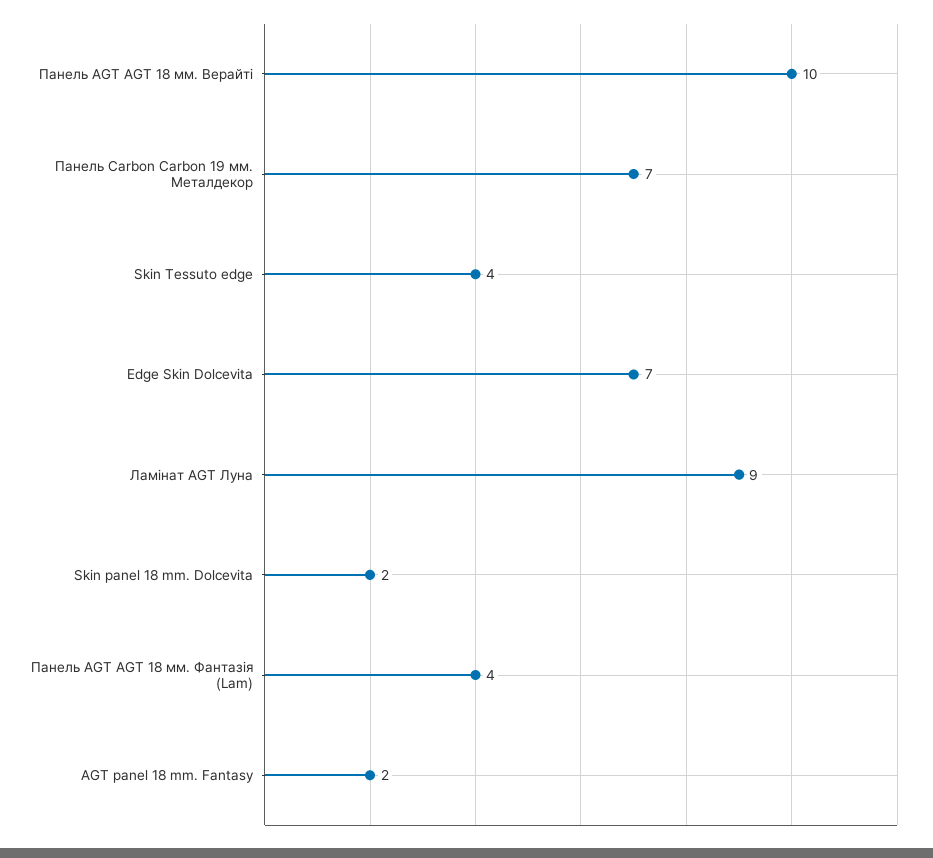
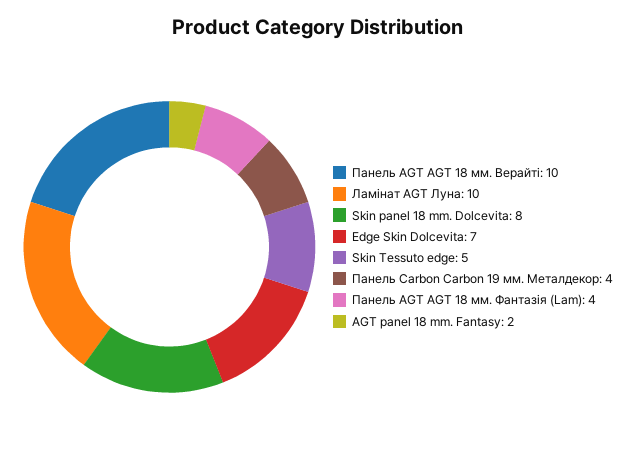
  {
    "Панель AGT AGT 18 мм. Верайті": 10,
-   "Панель Carbon Carbon 19 мм. Металдекор": 7,
+   "Панель Carbon Carbon 19 мм. Металдекор": 4,
-   "Skin Tessuto edge": 4,
+   "Skin Tessuto edge": 5,
    "Edge Skin Dolcevita": 7,
-   "Ламінат AGT Луна": 9,
+   "Ламінат AGT Луна": 10,
-   "Skin panel 18 mm. Dolcevita": 2,
+   "Skin panel 18 mm. Dolcevita": 8,
    "Панель AGT AGT 18 мм. Фантазія (Lam)": 4,
    "AGT panel 18 mm. Fantasy": 2
  }

